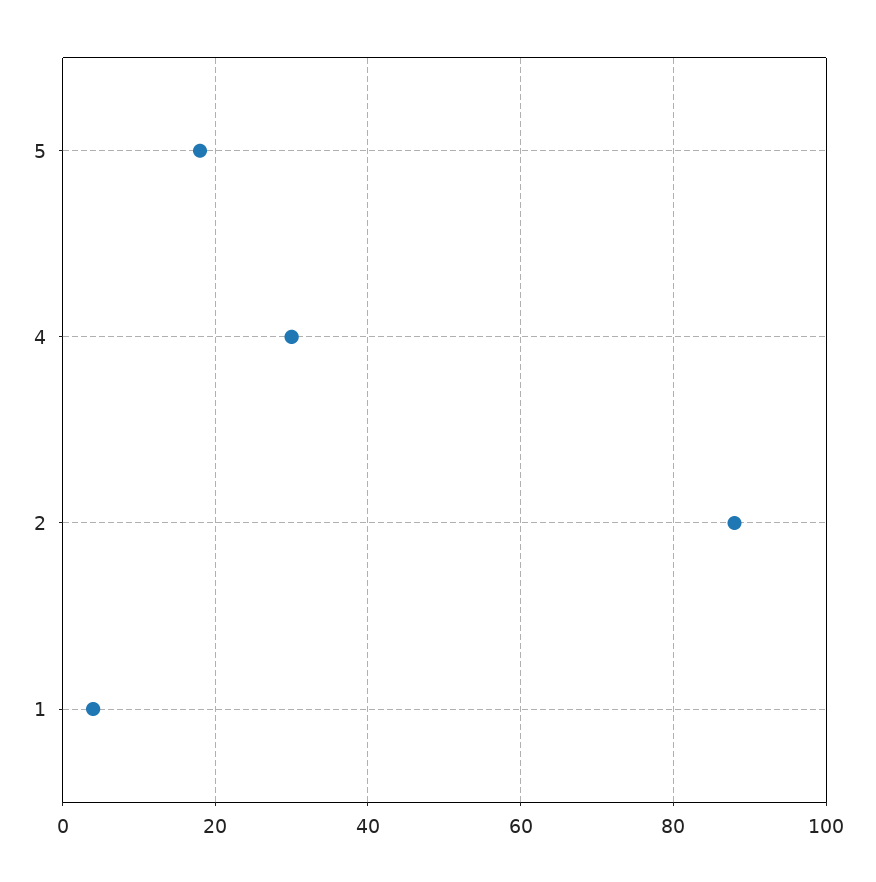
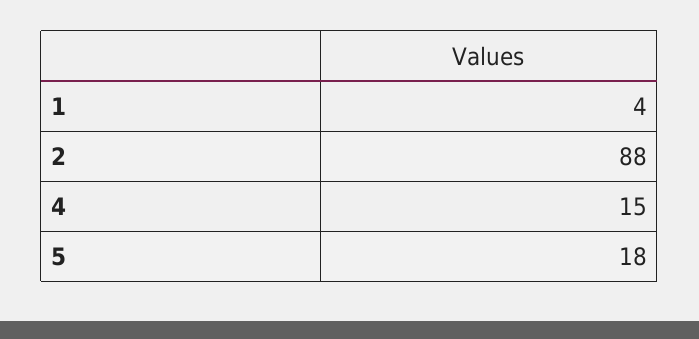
  {
    "5": 18,
-   "4": 30,
+   "4": 15,
    "2": 88,
    "1": 4
  }

